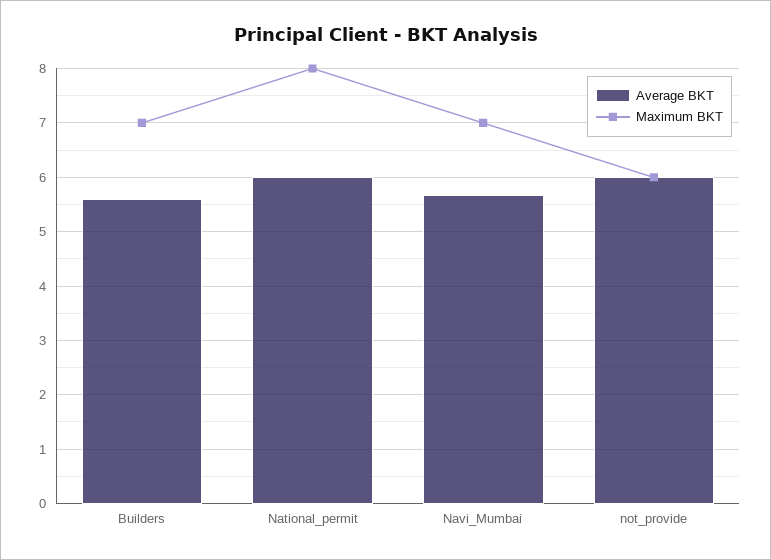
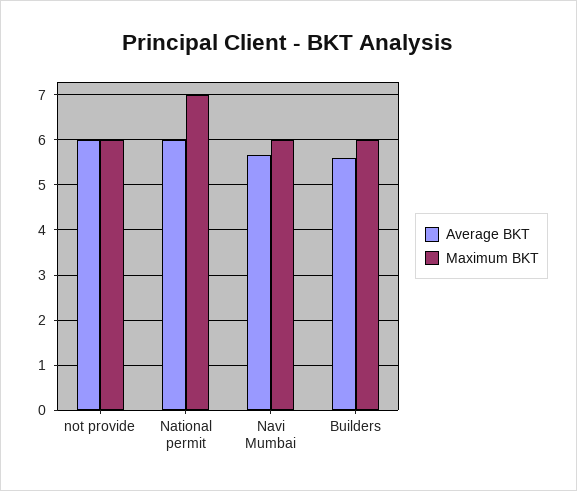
  {
    "Average BKT": {
      "Builders": 5.6,
      "National_permit": 6,
      "Navi_Mumbai": 5.6,
      "not_provide": 6
    },
    "Maximum BKT": {
-     "Builders": 7,
+     "Builders": 6,
-     "National_permit": 8,
+     "National_permit": 7,
-     "Navi_Mumbai": 7,
+     "Navi_Mumbai": 6,
      "not_provide": 6
    }
  }

